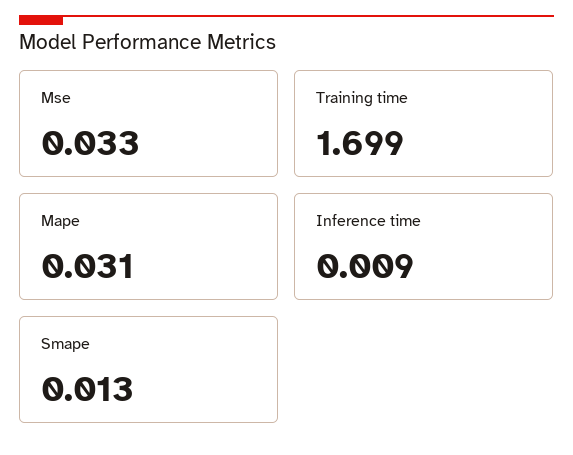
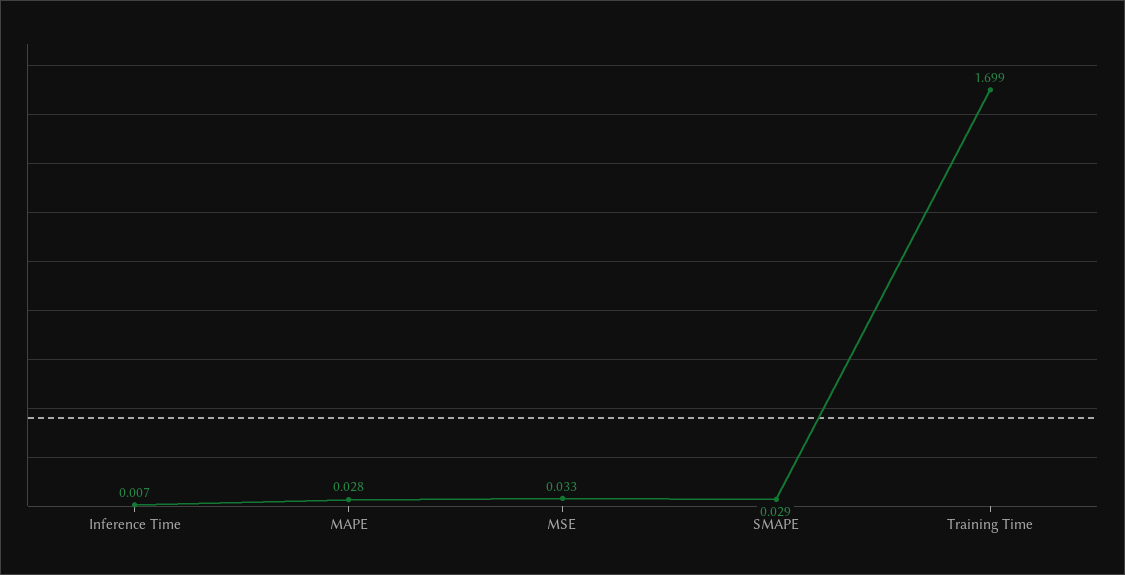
  {
    "Mse": 0.033,
    "Training time": 1.699,
-   "Mape": 0.031,
+   "Mape": 0.028,
-   "Inference time": 0.009,
+   "Inference time": 0.007,
-   "Smape": 0.013
+   "Smape": 0.029
  }

